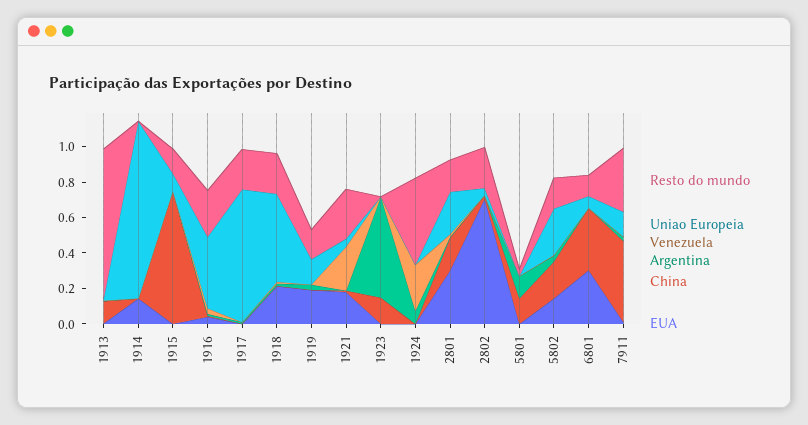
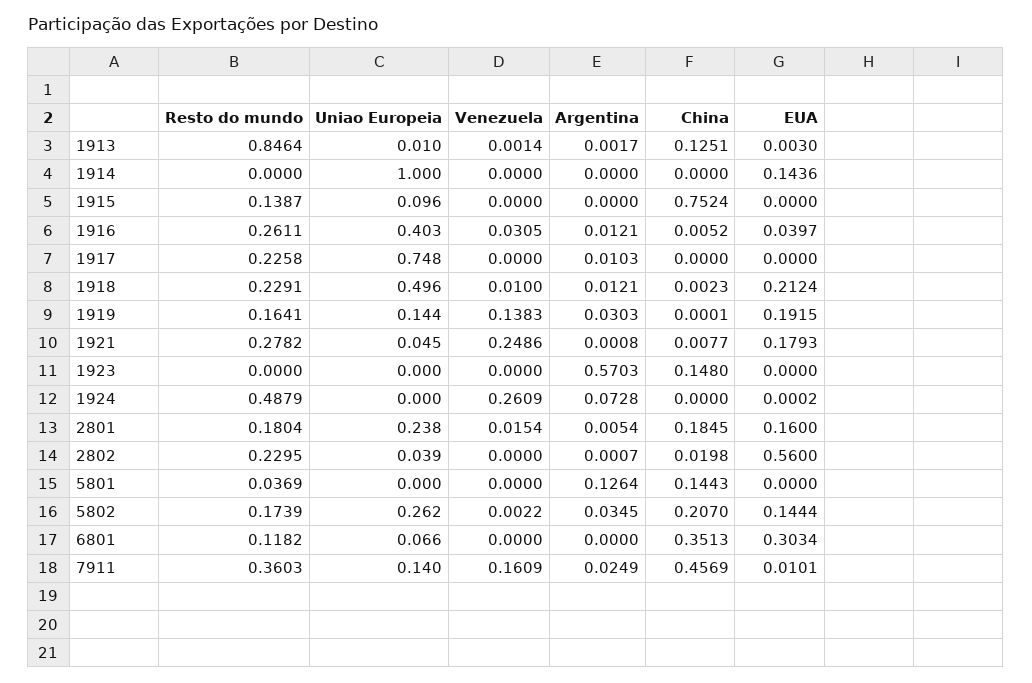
  {
    "Resto do mundo": {
      "1913": 0.8464,
      "1914": 0,
      "1915": 0.1387,
      "1916": 0.2611,
      "1917": 0.2258,
      "1918": 0.2291,
      "1919": 0.1641,
      "1921": 0.2782,
      "1923": 0,
      "1924": 0.4879,
      "2801": 0.1804,
      "2802": 0.2295,
      "5801": 0.0369,
      "5802": 0.1739,
      "6801": 0.1182,
      "7911": 0.3603
    },
    "Uniao Europeia": {
      "1913": 0.01,
      "1914": 1,
      "1915": 0.096,
      "1916": 0.403,
      "1917": 0.748,
      "1918": 0.496,
      "1919": 0.144,
      "1921": 0.045,
      "1923": 0,
      "1924": 0,
      "2801": 0.238,
      "2802": 0.039,
      "5801": 0,
      "5802": 0.262,
      "6801": 0.066,
      "7911": 0.14
    },
    "Venezuela": {
      "1913": 0.0014,
      "1914": 0,
      "1915": 0,
      "1916": 0.0305,
      "1917": 0,
      "1918": 0.01,
-     "1919": 0,
+     "1919": 0.1383,
      "1921": 0.2486,
      "1923": 0,
      "1924": 0.2609,
      "2801": 0.0154,
      "2802": 0,
      "5801": 0,
      "5802": 0.0022,
      "6801": 0,
-     "7911": 0
+     "7911": 0.1609
    },
    "Argentina": {
      "1913": 0.0017,
      "1914": 0,
      "1915": 0,
      "1916": 0.0121,
      "1917": 0.0103,
      "1918": 0.0121,
      "1919": 0.0303,
      "1921": 0.0008,
      "1923": 0.5703,
      "1924": 0.0728,
      "2801": 0.0054,
      "2802": 0.0007,
      "5801": 0.1264,
      "5802": 0.0345,
      "6801": 0,
      "7911": 0.0249
    },
    "China": {
      "1913": 0.1251,
      "1914": 0,
      "1915": 0.7524,
      "1916": 0.0052,
      "1917": 0,
      "1918": 0.0023,
      "1919": 0.0001,
      "1921": 0.0077,
      "1923": 0.148,
      "1924": 0,
      "2801": 0.1845,
      "2802": 0.0198,
      "5801": 0.1443,
      "5802": 0.207,
      "6801": 0.3513,
      "7911": 0.4569
    },
    "EUA": {
      "1913": 0.003,
      "1914": 0.1436,
      "1915": 0,
      "1916": 0.0397,
      "1917": 0,
      "1918": 0.2124,
      "1919": 0.1915,
      "1921": 0.1793,
      "1923": 0,
      "1924": 0.0002,
-     "2801": 0.3,
+     "2801": 0.16,
-     "2802": 0.7,
+     "2802": 0.56,
      "5801": 0,
      "5802": 0.1444,
      "6801": 0.3034,
      "7911": 0.0101
    }
  }

